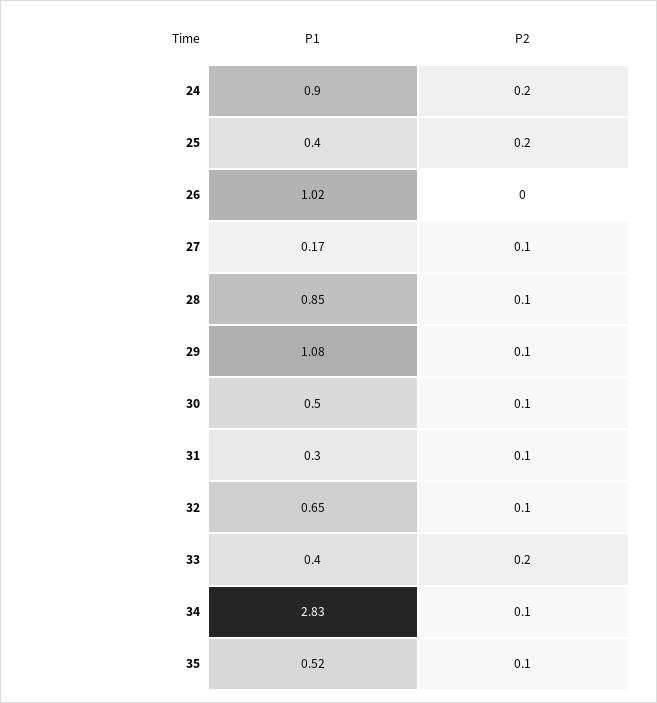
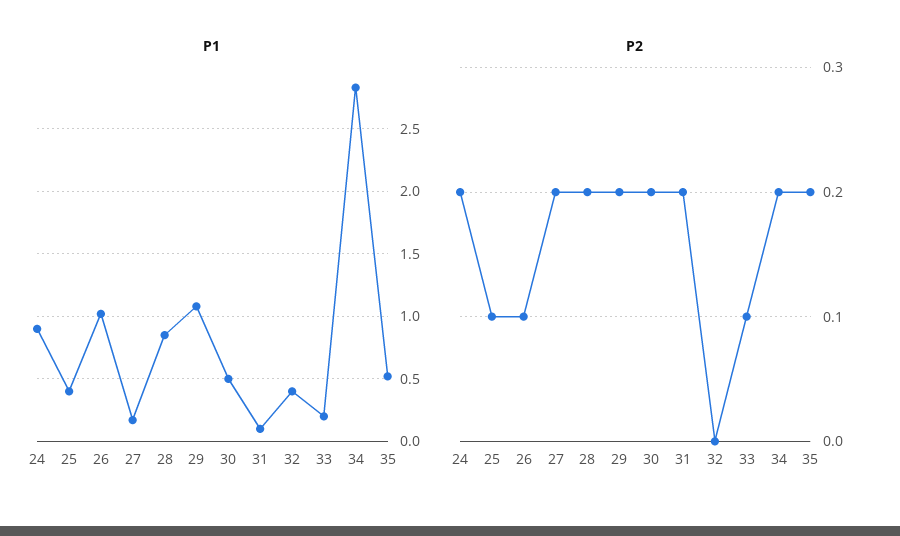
  {
    "P1": {
      "24": 0.9,
      "25": 0.4,
      "26": 1.02,
      "27": 0.17,
      "28": 0.85,
      "29": 1.08,
      "30": 0.5,
-     "31": 0.3,
+     "31": 0.1,
-     "32": 0.65,
+     "32": 0.4,
-     "33": 0.4,
+     "33": 0.2,
      "34": 2.83,
      "35": 0.52
    },
    "P2": {
      "24": 0.2,
-     "25": 0.2,
+     "25": 0.1,
-     "26": 0,
+     "26": 0.1,
-     "27": 0.1,
+     "27": 0.2,
-     "28": 0.1,
+     "28": 0.2,
-     "29": 0.1,
+     "29": 0.2,
-     "30": 0.1,
+     "30": 0.2,
-     "31": 0.1,
+     "31": 0.2,
-     "32": 0.1,
+     "32": 0,
-     "33": 0.2,
+     "33": 0.1,
-     "34": 0.1,
+     "34": 0.2,
-     "35": 0.1
+     "35": 0.2
    }
  }

